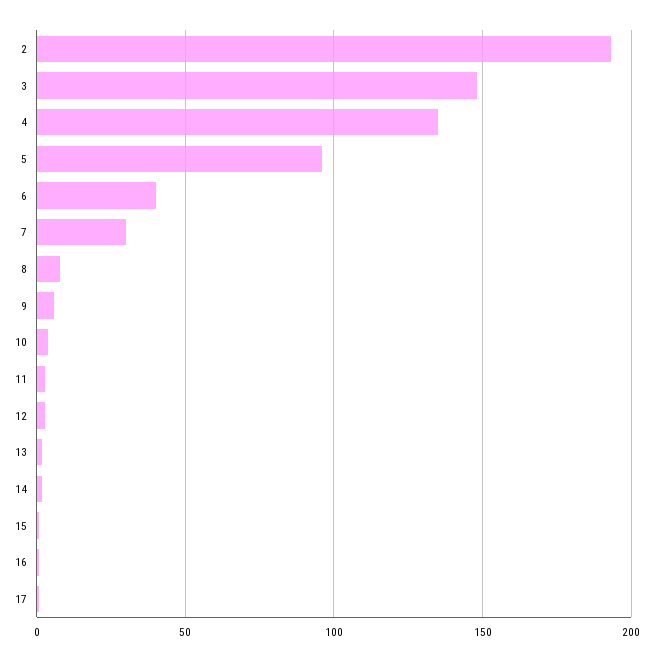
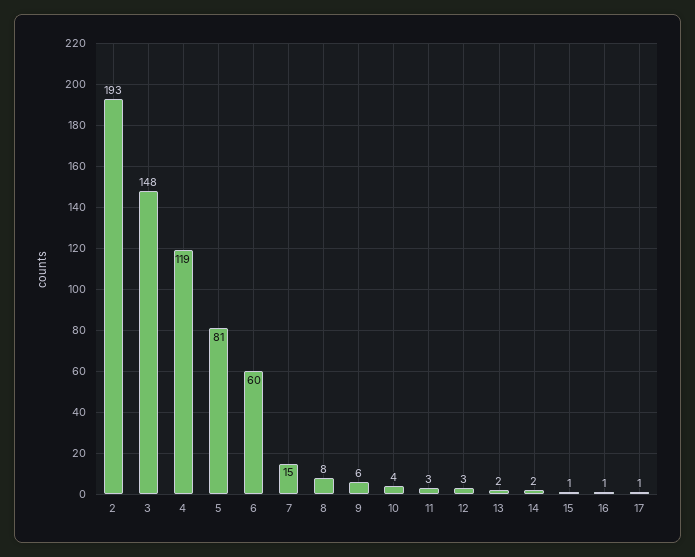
  {
    "2": 193,
    "3": 148,
-   "4": 135,
+   "4": 119,
-   "5": 95,
+   "5": 81,
-   "6": 40,
+   "6": 60,
-   "7": 30,
+   "7": 15,
    "8": 8,
    "9": 6,
    "10": 4,
    "11": 3,
    "12": 3,
    "13": 2,
    "14": 2,
    "15": 1,
    "16": 1,
    "17": 1
  }

